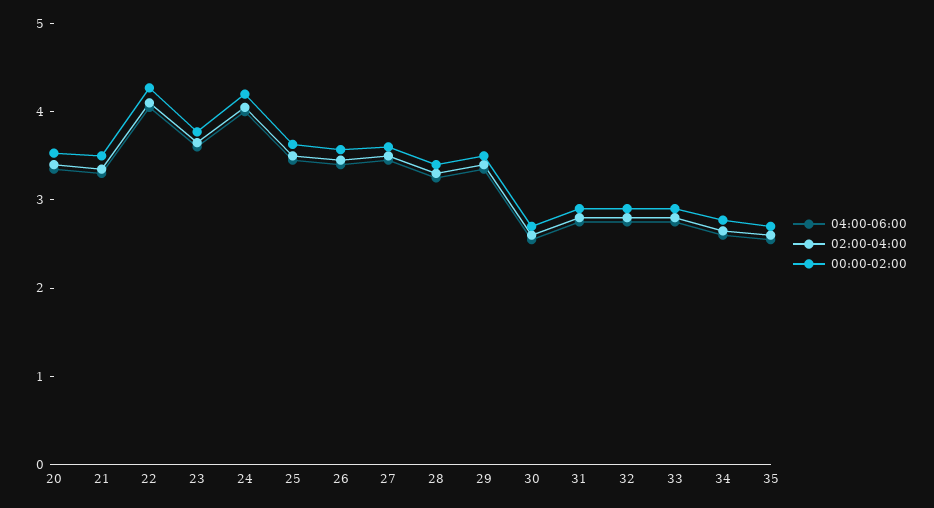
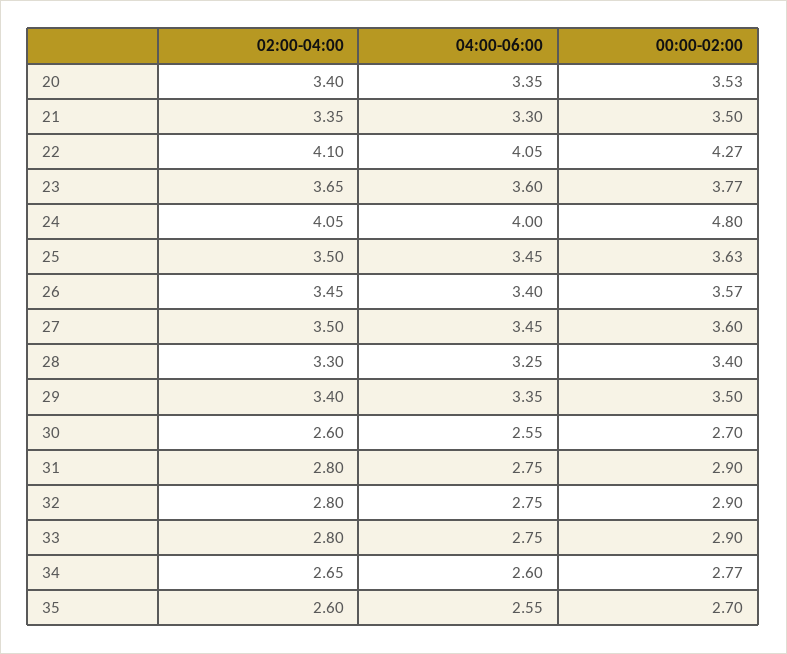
  {
    "04:00-06:00": {
      "20": 3.35,
      "21": 3.3,
      "22": 4.05,
      "23": 3.6,
      "24": 4,
      "25": 3.45,
      "26": 3.4,
      "27": 3.45,
      "28": 3.25,
      "29": 3.35,
      "30": 2.55,
      "31": 2.75,
      "32": 2.75,
      "33": 2.75,
      "34": 2.6,
      "35": 2.55
    },
    "02:00-04:00": {
      "20": 3.4,
      "21": 3.35,
      "22": 4.1,
      "23": 3.65,
      "24": 4.05,
      "25": 3.5,
      "26": 3.45,
      "27": 3.5,
      "28": 3.3,
      "29": 3.4,
      "30": 2.6,
      "31": 2.8,
      "32": 2.8,
      "33": 2.8,
      "34": 2.65,
      "35": 2.6
    },
    "00:00-02:00": {
      "20": 3.53,
      "21": 3.5,
      "22": 4.27,
      "23": 3.77,
-     "24": 4.2,
+     "24": 4.8,
      "25": 3.63,
      "26": 3.57,
      "27": 3.6,
      "28": 3.4,
      "29": 3.5,
      "30": 2.7,
      "31": 2.9,
      "32": 2.9,
      "33": 2.9,
      "34": 2.77,
      "35": 2.7
    }
  }

